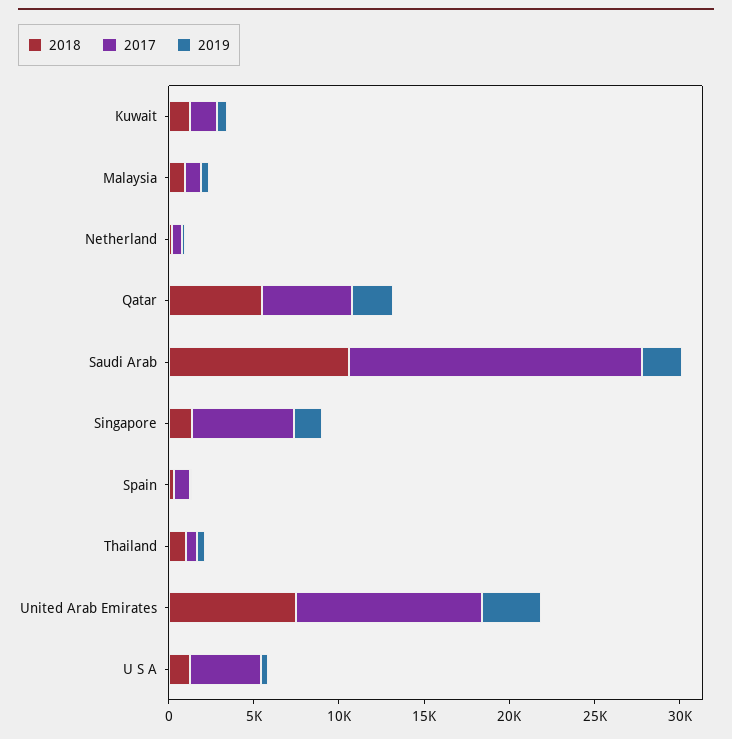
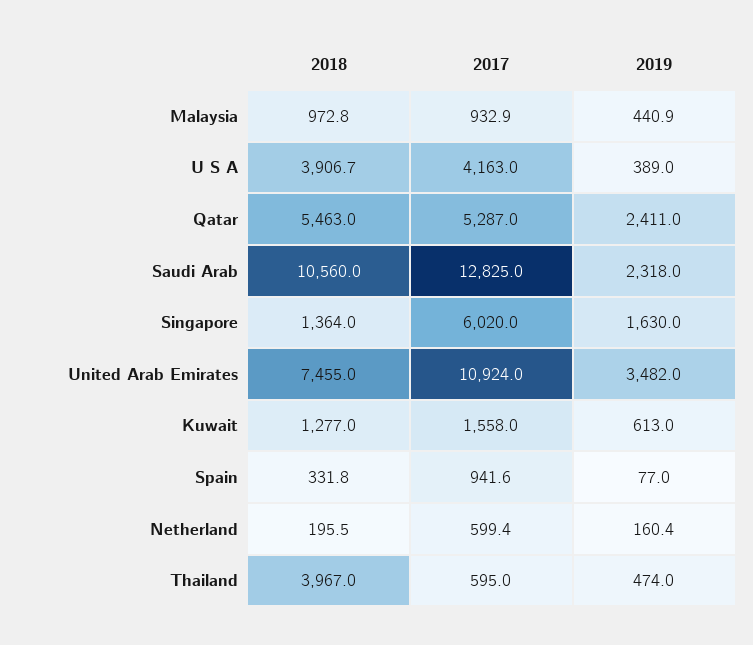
  {
    "2018": {
      "Kuwait": 1277,
      "Malaysia": 972.8,
      "Netherland": 195.5,
      "Qatar": 5463,
      "Saudi Arab": 10560,
      "Singapore": 1364,
      "Spain": 331.8,
-     "Thailand": 1000,
+     "Thailand": 3967,
      "United Arab Emirates": 7455,
-     "U S A": 1000
+     "U S A": 3906.7
    },
    "2017": {
      "Kuwait": 1558,
      "Malaysia": 932.9,
      "Netherland": 599.4,
      "Qatar": 5287,
-     "Saudi Arab": 17000,
+     "Saudi Arab": 12825,
      "Singapore": 6020,
      "Spain": 941.6,
      "Thailand": 595,
      "United Arab Emirates": 10924,
      "U S A": 4163
    },
    "2019": {
      "Kuwait": 613,
      "Malaysia": 440.9,
      "Netherland": 160.4,
      "Qatar": 2411,
      "Saudi Arab": 2318,
      "Singapore": 1630,
      "Spain": 77,
      "Thailand": 474,
      "United Arab Emirates": 3482,
      "U S A": 389
    }
  }

